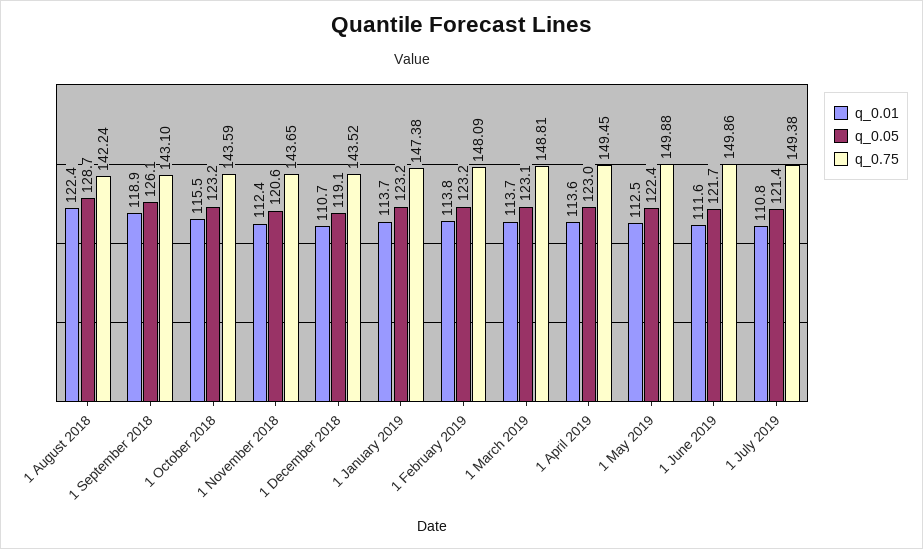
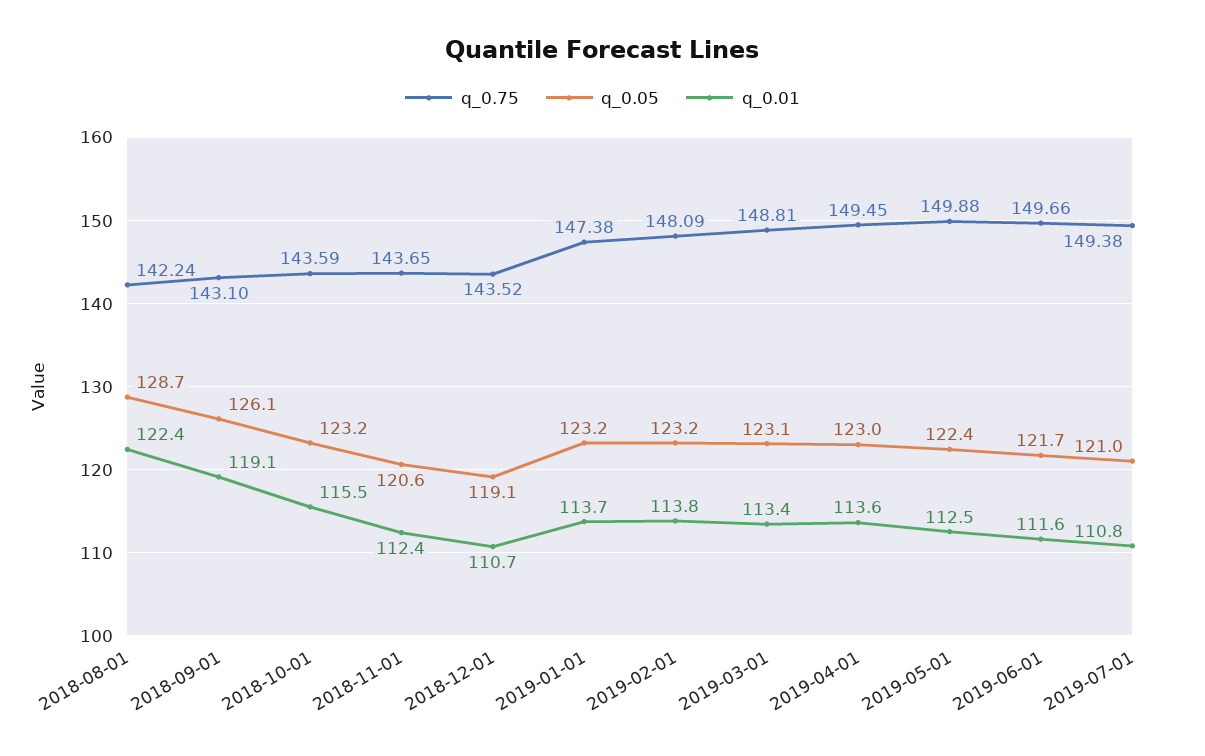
  {
    "q_0.01": {
      "1 August 2018": 122.4,
-     "1 September 2018": 118.9,
+     "1 September 2018": 119.1,
      "1 October 2018": 115.5,
      "1 November 2018": 112.4,
      "1 December 2018": 110.7,
      "1 January 2019": 113.7,
      "1 February 2019": 113.8,
-     "1 March 2019": 113.7,
+     "1 March 2019": 113.4,
      "1 April 2019": 113.6,
      "1 May 2019": 112.5,
      "1 June 2019": 111.6,
      "1 July 2019": 110.8
    },
    "q_0.05": {
      "1 August 2018": 128.7,
      "1 September 2018": 126.1,
      "1 October 2018": 123.2,
      "1 November 2018": 120.6,
      "1 December 2018": 119.1,
      "1 January 2019": 123.2,
      "1 February 2019": 123.2,
      "1 March 2019": 123.1,
      "1 April 2019": 123,
      "1 May 2019": 122.4,
      "1 June 2019": 121.7,
-     "1 July 2019": 121.4
+     "1 July 2019": 121
    },
    "q_0.75": {
      "1 August 2018": 142.24,
      "1 September 2018": 143.1,
      "1 October 2018": 143.59,
      "1 November 2018": 143.65,
      "1 December 2018": 143.52,
      "1 January 2019": 147.38,
      "1 February 2019": 148.09,
      "1 March 2019": 148.81,
      "1 April 2019": 149.45,
      "1 May 2019": 149.88,
-     "1 June 2019": 149.86,
+     "1 June 2019": 149.66,
      "1 July 2019": 149.38
    }
  }

